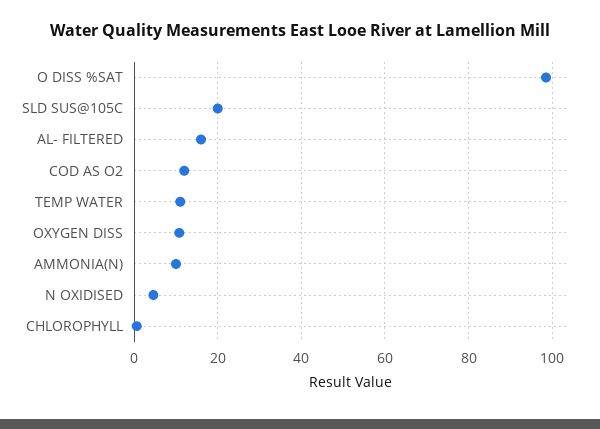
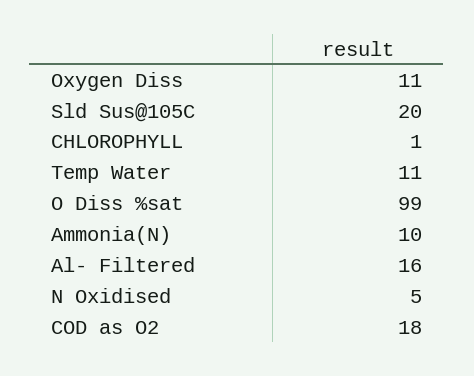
  {
    "O DISS %SAT": 99,
    "SLD SUS@105C": 20,
    "AL- FILTERED": 16,
-   "COD AS O2": 12,
+   "COD AS O2": 18,
    "TEMP WATER": 11,
    "OXYGEN DISS": 11,
    "AMMONIA(N)": 10,
    "N OXIDISED": 5,
    "CHLOROPHYLL": 1
  }

